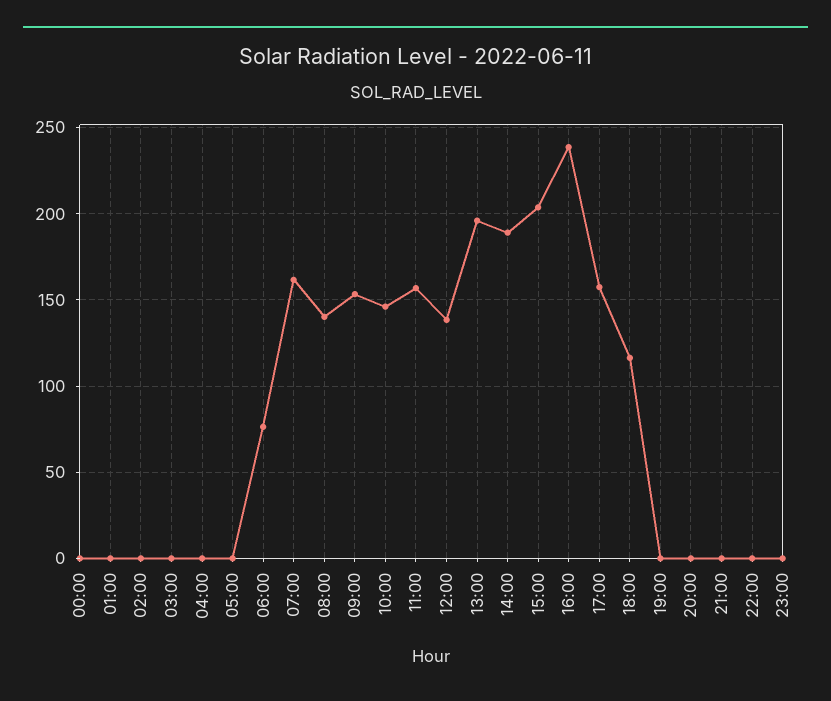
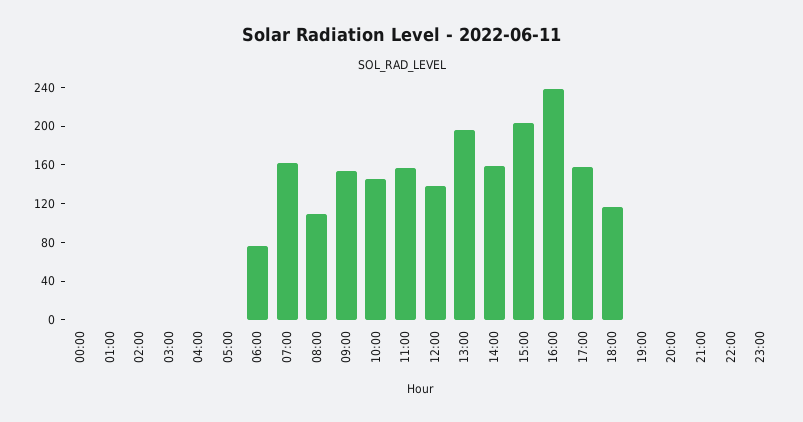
  {
    "00:00": 0,
    "01:00": 0,
    "02:00": 0,
    "03:00": 0,
    "04:00": 0,
    "05:00": 0,
    "06:00": 75,
    "07:00": 160,
-   "08:00": 140,
+   "08:00": 110,
    "09:00": 155,
    "10:00": 145,
    "11:00": 155,
    "12:00": 140,
    "13:00": 195,
-   "14:00": 190,
+   "14:00": 160,
    "15:00": 205,
    "16:00": 240,
    "17:00": 155,
    "18:00": 115,
    "19:00": 0,
    "20:00": 0,
    "21:00": 0,
    "22:00": 0,
    "23:00": 0
  }

